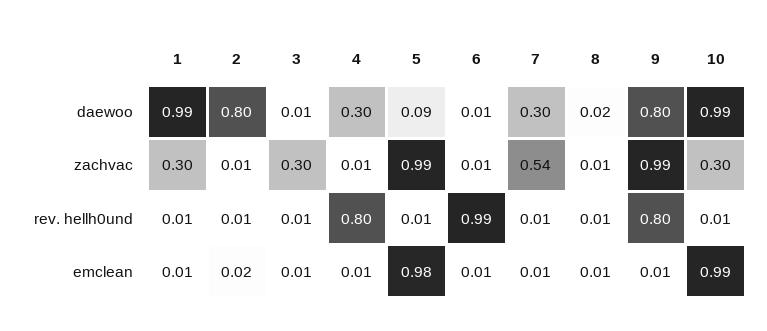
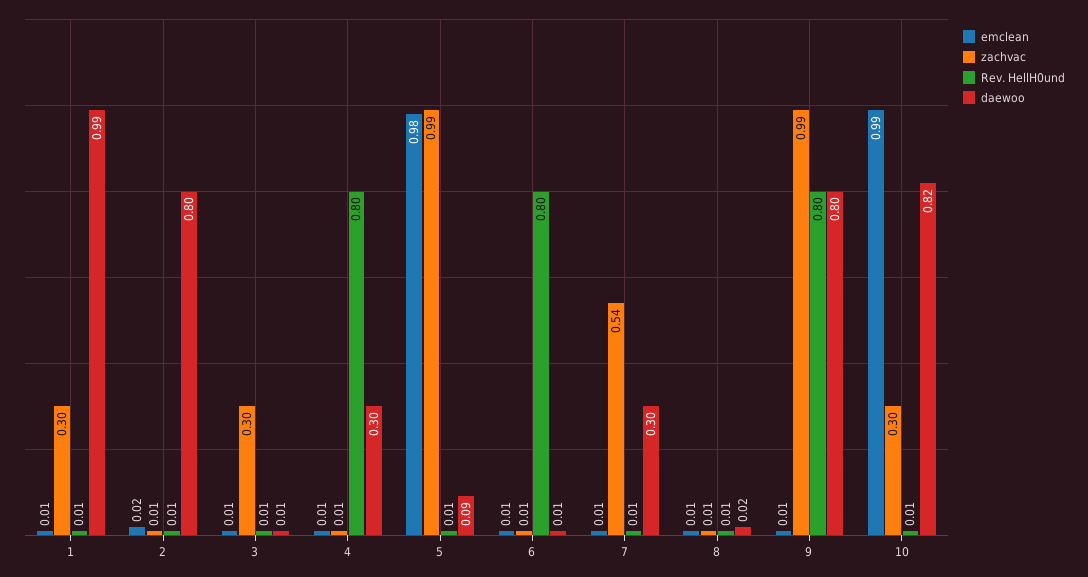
  {
    "daewoo": {
      "1": 0.99,
      "2": 0.8,
      "3": 0.01,
      "4": 0.3,
      "5": 0.09,
      "6": 0.01,
      "7": 0.3,
      "8": 0.02,
      "9": 0.8,
-     "10": 0.99
+     "10": 0.82
    },
    "zachvac": {
      "1": 0.3,
      "2": 0.01,
      "3": 0.3,
      "4": 0.01,
      "5": 0.99,
      "6": 0.01,
      "7": 0.54,
      "8": 0.01,
      "9": 0.99,
      "10": 0.3
    },
    "rev. hellh0und": {
      "1": 0.01,
      "2": 0.01,
      "3": 0.01,
      "4": 0.8,
      "5": 0.01,
-     "6": 0.99,
+     "6": 0.8,
      "7": 0.01,
      "8": 0.01,
      "9": 0.8,
      "10": 0.01
    },
    "emclean": {
      "1": 0.01,
      "2": 0.02,
      "3": 0.01,
      "4": 0.01,
      "5": 0.98,
      "6": 0.01,
      "7": 0.01,
      "8": 0.01,
      "9": 0.01,
      "10": 0.99
    }
  }

